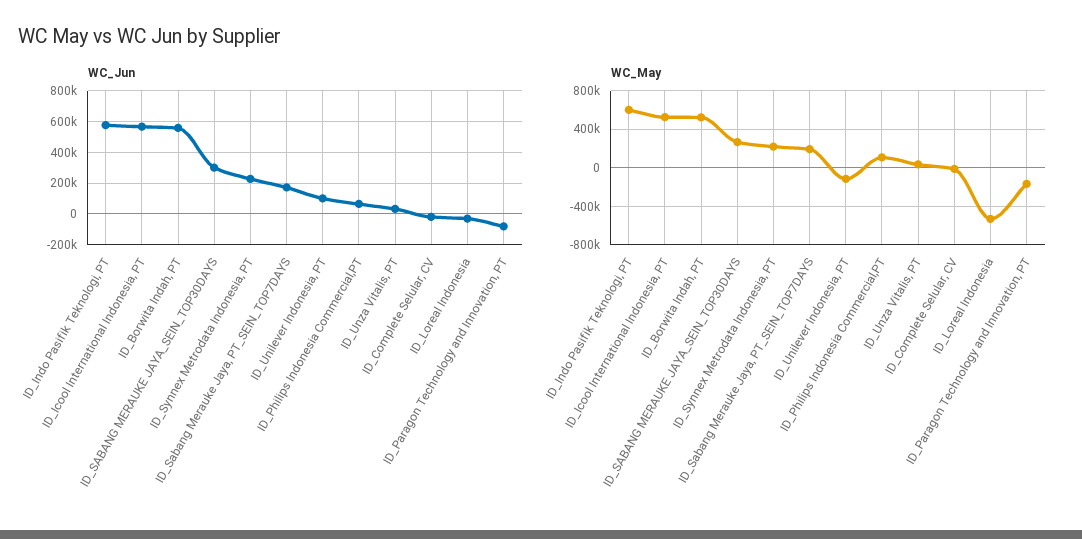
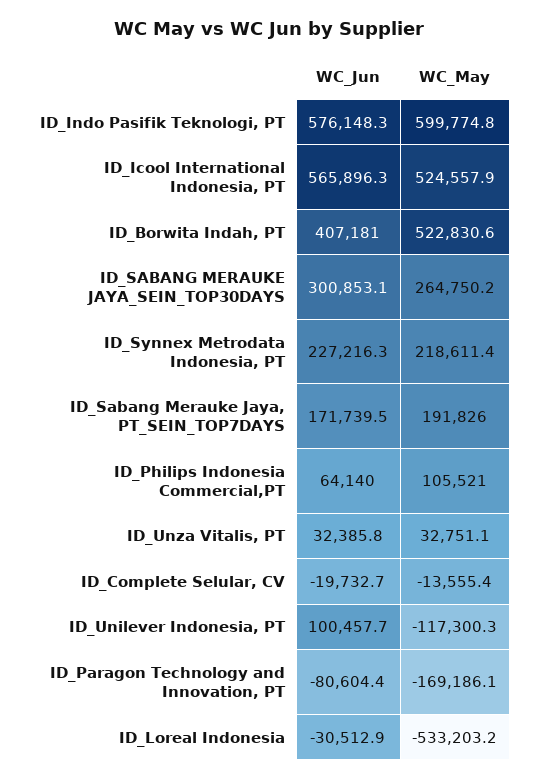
  {
    "WC_Jun": {
      "ID_Indo Pasifik Teknologi, PT": 576148.3,
      "ID_Icool International Indonesia, PT": 565896.3,
-     "ID_Borwita Indah, PT": 550000,
+     "ID_Borwita Indah, PT": 407181,
      "ID_SABANG MERAUKE JAYA_SEIN_TOP30DAYS": 300853.1,
      "ID_Synnex Metrodata Indonesia, PT": 227216.3,
      "ID_Sabang Merauke Jaya, PT_SEIN_TOP7DAYS": 171739.5,
      "ID_Unilever Indonesia, PT": 100457.7,
      "ID_Philips Indonesia Commercial,PT": 64140,
      "ID_Unza Vitalis, PT": 32385.8,
      "ID_Complete Selular, CV": -19732.7,
      "ID_Loreal Indonesia": -30512.9,
      "ID_Paragon Technology and Innovation, PT": -80604.4
    },
    "WC_May": {
      "ID_Indo Pasifik Teknologi, PT": 599774.8,
      "ID_Icool International Indonesia, PT": 524557.9,
      "ID_Borwita Indah, PT": 522830.6,
      "ID_SABANG MERAUKE JAYA_SEIN_TOP30DAYS": 264750.2,
      "ID_Synnex Metrodata Indonesia, PT": 218611.4,
      "ID_Sabang Merauke Jaya, PT_SEIN_TOP7DAYS": 191826,
      "ID_Unilever Indonesia, PT": -117300.3,
      "ID_Philips Indonesia Commercial,PT": 105521,
      "ID_Unza Vitalis, PT": 32751.1,
      "ID_Complete Selular, CV": -13555.4,
      "ID_Loreal Indonesia": -533203.2,
      "ID_Paragon Technology and Innovation, PT": -169186.1
    }
  }

